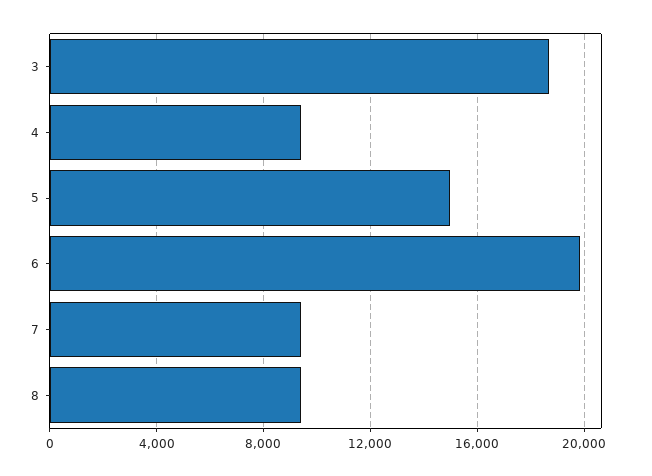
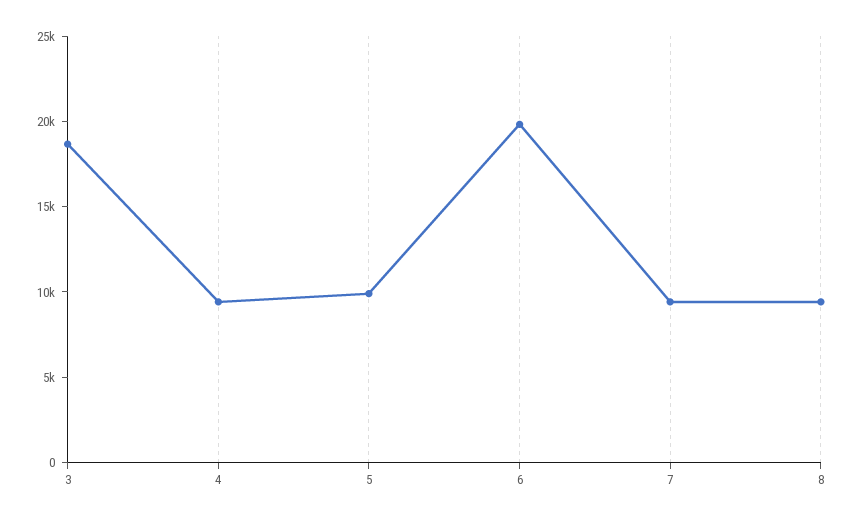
  {
    "3": 18500,
    "4": 9500,
-   "5": 15000,
+   "5": 10000,
    "6": 20000,
    "7": 9500,
    "8": 9500
  }

